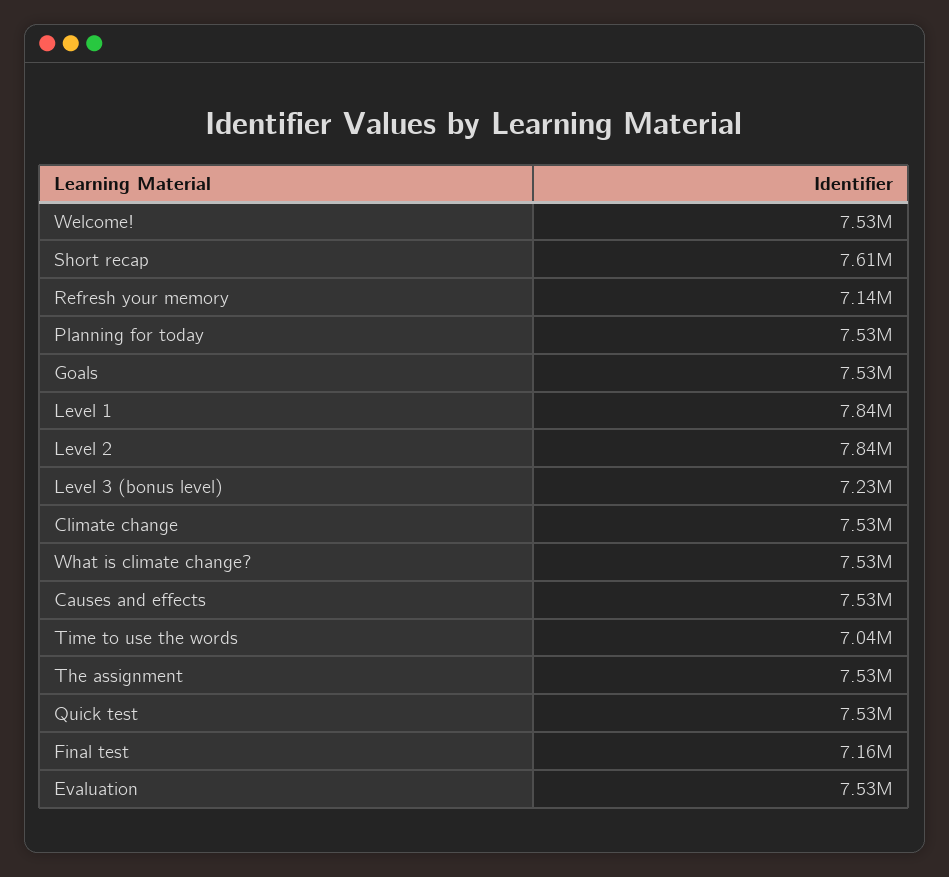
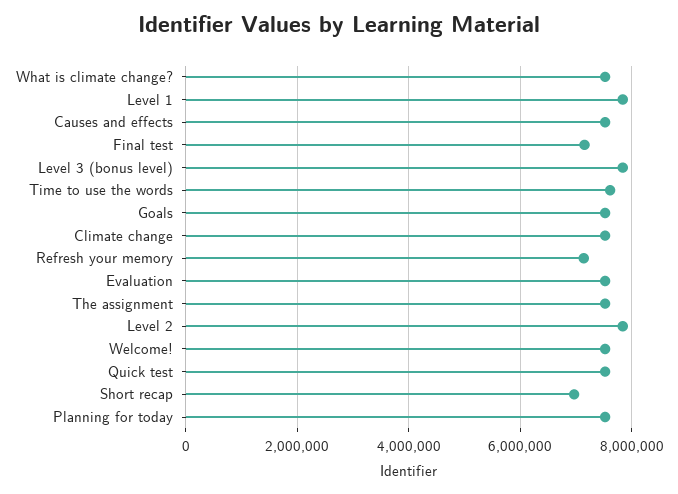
  {
    "Welcome!": 7530000,
-   "Short recap": 7610000,
+   "Short recap": 7000000,
    "Refresh your memory": 7140000,
    "Planning for today": 7530000,
    "Goals": 7530000,
    "Level 1": 7840000,
    "Level 2": 7840000,
-   "Level 3 (bonus level)": 7230000,
+   "Level 3 (bonus level)": 7800000,
    "Climate change": 7530000,
    "What is climate change?": 7530000,
    "Causes and effects": 7530000,
-   "Time to use the words": 7040000,
+   "Time to use the words": 7600000,
    "The assignment": 7530000,
    "Quick test": 7530000,
    "Final test": 7160000,
    "Evaluation": 7530000
  }

